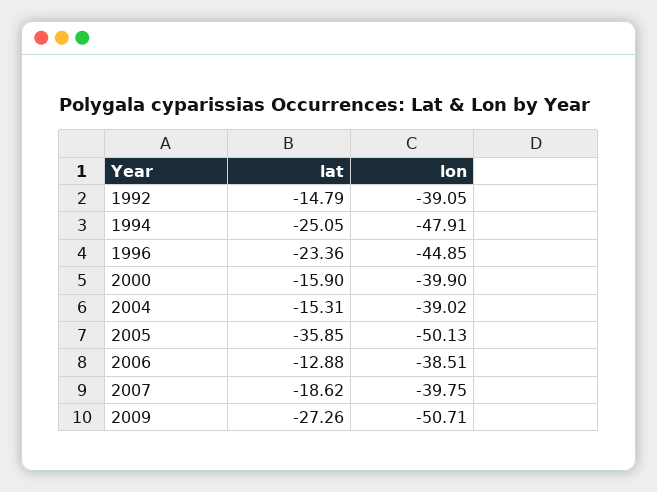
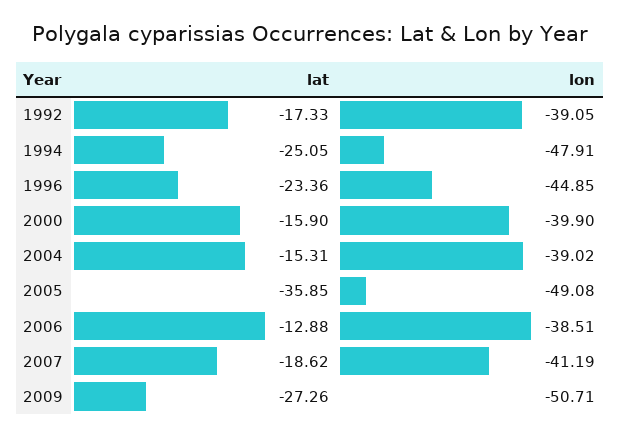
  {
    "lat": {
-     "1992": -14.79,
+     "1992": -17.33,
      "1994": -25.05,
      "1996": -23.36,
      "2000": -15.9,
      "2004": -15.31,
      "2005": -35.85,
      "2006": -12.88,
      "2007": -18.62,
      "2009": -27.26
    },
    "lon": {
      "1992": -39.05,
      "1994": -47.91,
      "1996": -44.85,
      "2000": -39.9,
      "2004": -39.02,
-     "2005": -50.13,
+     "2005": -49.08,
      "2006": -38.51,
-     "2007": -39.75,
+     "2007": -41.19,
      "2009": -50.71
    }
  }

